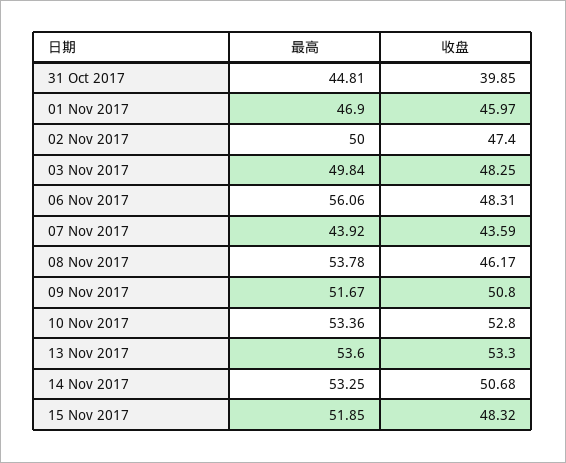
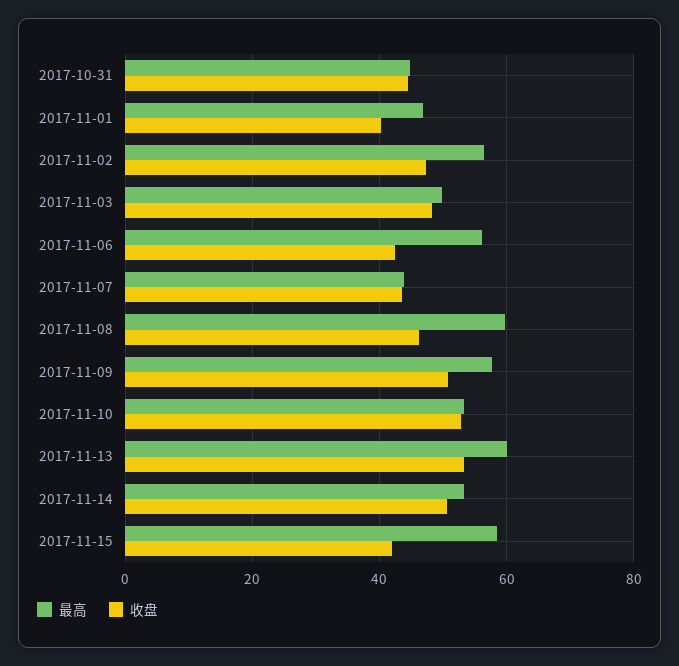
  {
    "最高": {
      "31 Oct 2017": 44.81,
      "01 Nov 2017": 46.9,
-     "02 Nov 2017": 50,
+     "02 Nov 2017": 56,
      "03 Nov 2017": 49.84,
      "06 Nov 2017": 56.06,
      "07 Nov 2017": 43.92,
-     "08 Nov 2017": 53.78,
+     "08 Nov 2017": 60,
-     "09 Nov 2017": 51.67,
+     "09 Nov 2017": 58,
      "10 Nov 2017": 53.36,
-     "13 Nov 2017": 53.6,
+     "13 Nov 2017": 60,
      "14 Nov 2017": 53.25,
-     "15 Nov 2017": 51.85
+     "15 Nov 2017": 58
    },
    "收盘": {
-     "31 Oct 2017": 39.85,
+     "31 Oct 2017": 44,
-     "01 Nov 2017": 45.97,
+     "01 Nov 2017": 40,
      "02 Nov 2017": 47.4,
      "03 Nov 2017": 48.25,
-     "06 Nov 2017": 48.31,
+     "06 Nov 2017": 42,
      "07 Nov 2017": 43.59,
      "08 Nov 2017": 46.17,
      "09 Nov 2017": 50.8,
      "10 Nov 2017": 52.8,
      "13 Nov 2017": 53.3,
      "14 Nov 2017": 50.68,
-     "15 Nov 2017": 48.32
+     "15 Nov 2017": 42
    }
  }

